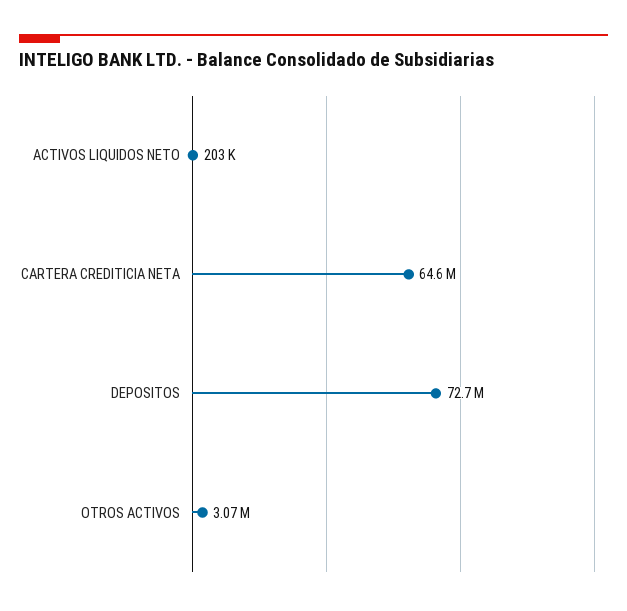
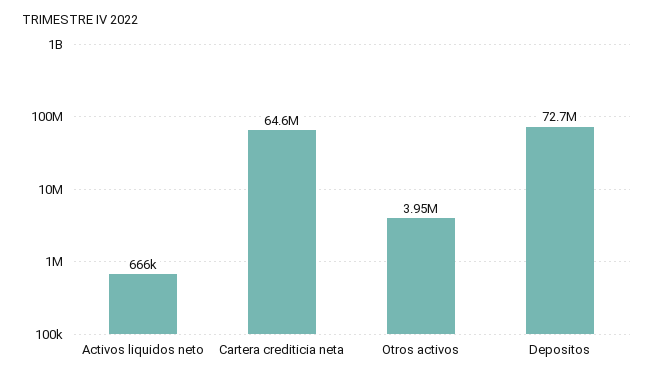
  {
-   "ACTIVOS LIQUIDOS NETO": 203000,
+   "ACTIVOS LIQUIDOS NETO": 666000,
    "CARTERA CREDITICIA NETA": 64600000,
    "DEPOSITOS": 72700000,
-   "OTROS ACTIVOS": 3070000
+   "OTROS ACTIVOS": 3950000
  }

